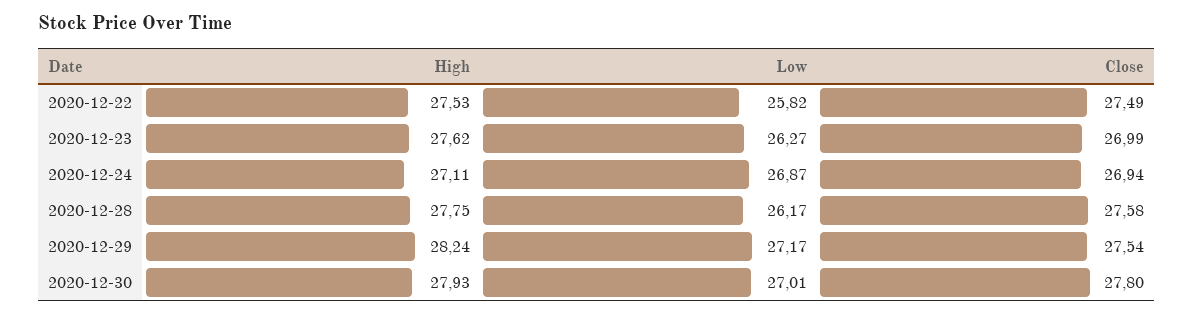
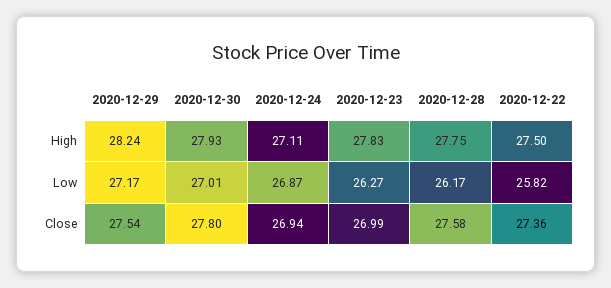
  {
    "High": {
-     "2020-12-22": 27.53,
+     "2020-12-22": 27.5,
-     "2020-12-23": 27.62,
+     "2020-12-23": 27.83,
      "2020-12-24": 27.11,
      "2020-12-28": 27.75,
      "2020-12-29": 28.24,
      "2020-12-30": 27.93
    },
    "Low": {
      "2020-12-22": 25.82,
      "2020-12-23": 26.27,
      "2020-12-24": 26.87,
      "2020-12-28": 26.17,
      "2020-12-29": 27.17,
      "2020-12-30": 27.01
    },
    "Close": {
-     "2020-12-22": 27.49,
+     "2020-12-22": 27.36,
      "2020-12-23": 26.99,
      "2020-12-24": 26.94,
      "2020-12-28": 27.58,
      "2020-12-29": 27.54,
      "2020-12-30": 27.8
    }
  }

